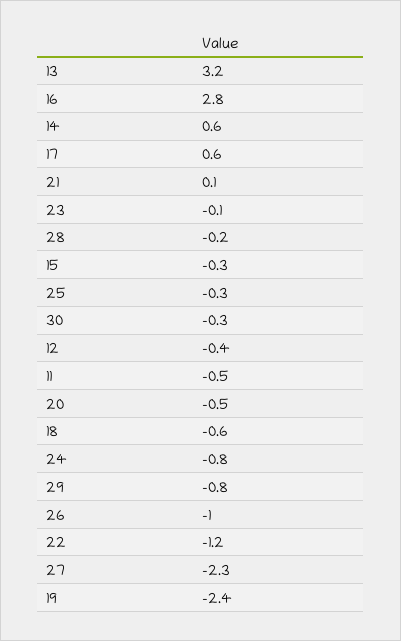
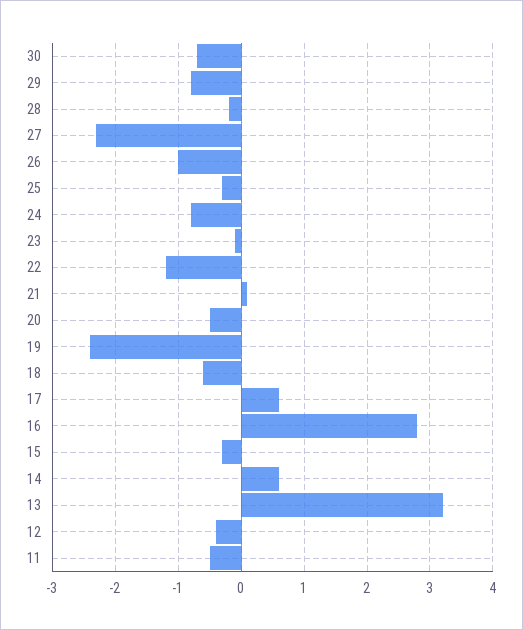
  {
    "13": 3.2,
    "16": 2.8,
    "14": 0.6,
    "17": 0.6,
    "21": 0.1,
    "23": -0.1,
    "28": -0.2,
    "15": -0.3,
    "25": -0.3,
-   "30": -0.3,
+   "30": -0.7,
    "12": -0.4,
    "11": -0.5,
    "20": -0.5,
    "18": -0.6,
    "24": -0.8,
    "29": -0.8,
    "26": -1,
    "22": -1.2,
    "27": -2.3,
    "19": -2.4
  }

